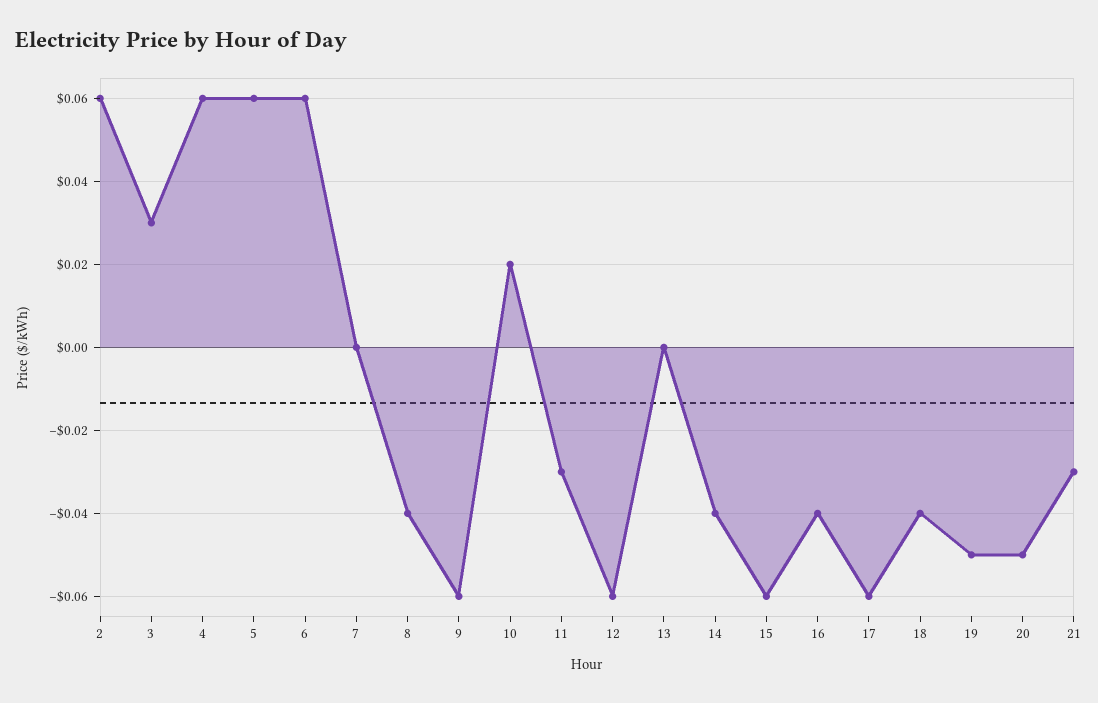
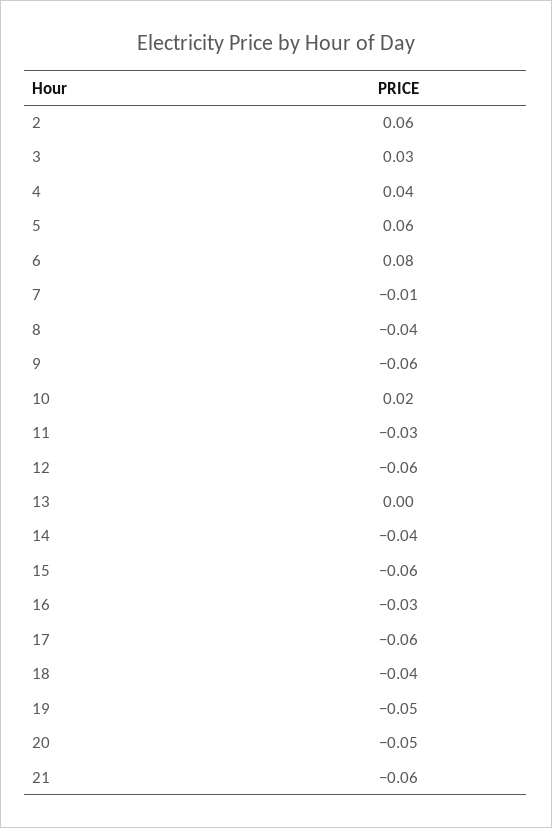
  {
    "2": 0.06,
    "3": 0.03,
-   "4": 0.06,
+   "4": 0.04,
    "5": 0.06,
-   "6": 0.06,
+   "6": 0.08,
-   "7": 0,
+   "7": -0.01,
    "8": -0.04,
    "9": -0.06,
    "10": 0.02,
    "11": -0.03,
    "12": -0.06,
    "13": 0,
    "14": -0.04,
    "15": -0.06,
-   "16": -0.04,
+   "16": -0.03,
    "17": -0.06,
    "18": -0.04,
    "19": -0.05,
    "20": -0.05,
-   "21": -0.03
+   "21": -0.06
  }

